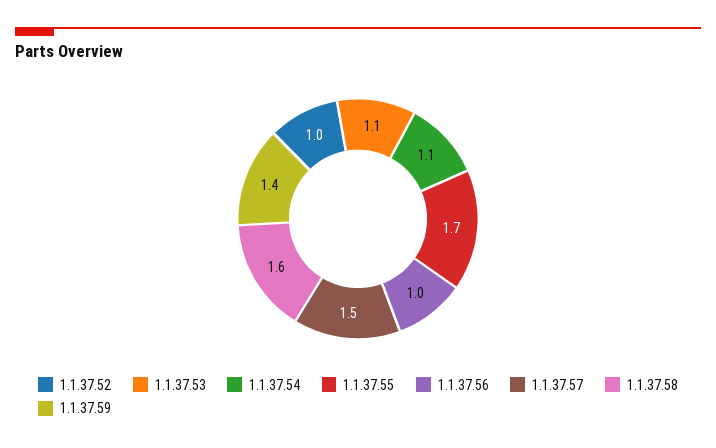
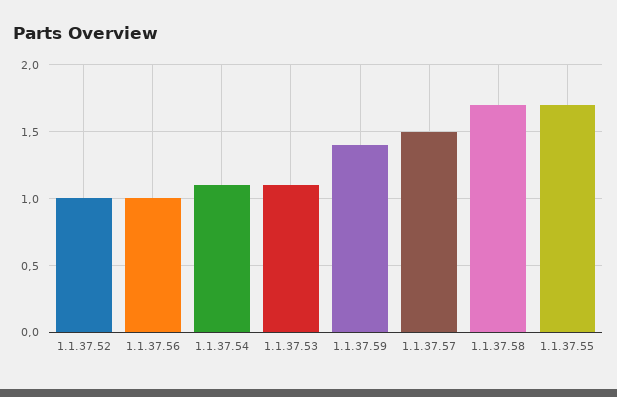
  {
    "1.1.37.52": 1,
    "1.1.37.53": 1.1,
    "1.1.37.54": 1.1,
    "1.1.37.55": 1.7,
    "1.1.37.56": 1,
    "1.1.37.57": 1.5,
-   "1.1.37.58": 1.6,
+   "1.1.37.58": 1.7,
    "1.1.37.59": 1.4
  }

